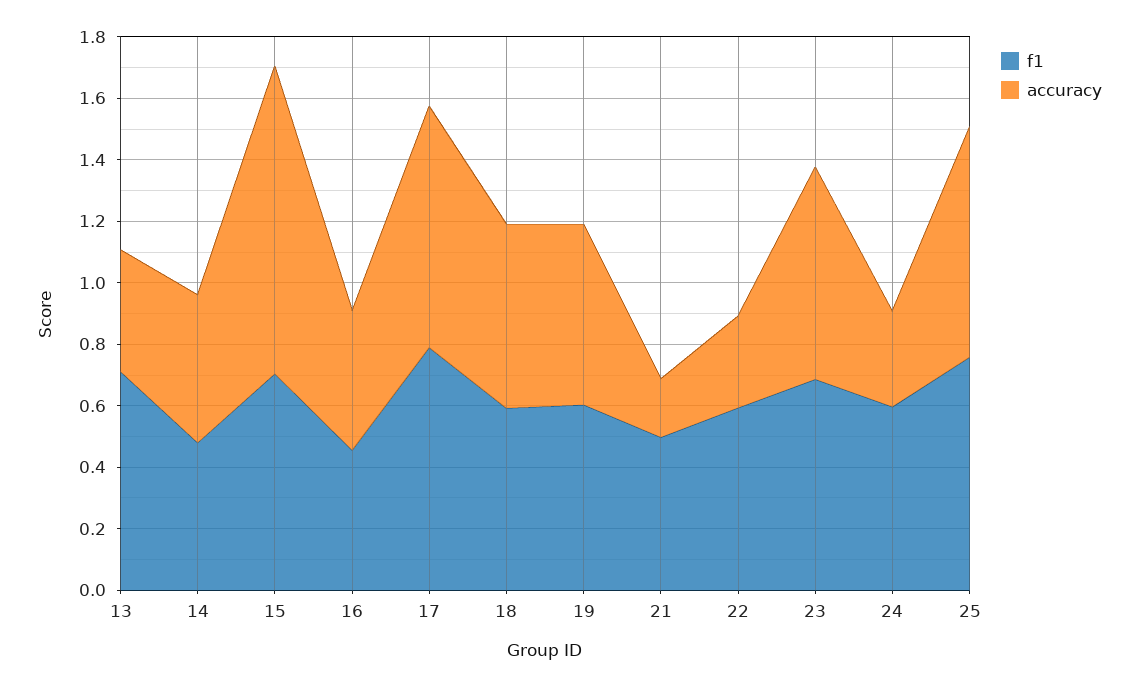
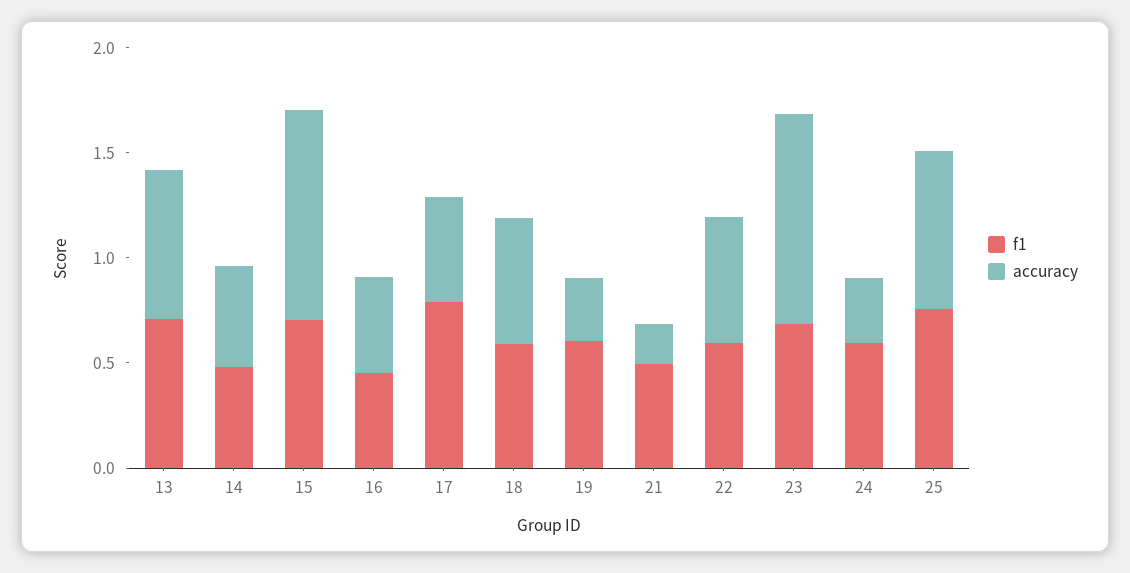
  {
    "f1": {
      "13": 0.7,
      "14": 0.5,
      "15": 0.7,
      "16": 0.45,
      "17": 0.8,
      "18": 0.6,
      "19": 0.6,
      "21": 0.5,
      "22": 0.6,
      "23": 0.7,
      "24": 0.6,
      "25": 0.75
    },
    "accuracy": {
-     "13": 0.4,
+     "13": 0.7,
      "14": 0.5,
      "15": 1,
      "16": 0.45,
-     "17": 0.8,
+     "17": 0.5,
      "18": 0.6,
-     "19": 0.6,
+     "19": 0.3,
      "21": 0.2,
-     "22": 0.3,
+     "22": 0.6,
-     "23": 0.7,
+     "23": 1,
      "24": 0.3,
      "25": 0.75
    }
  }

